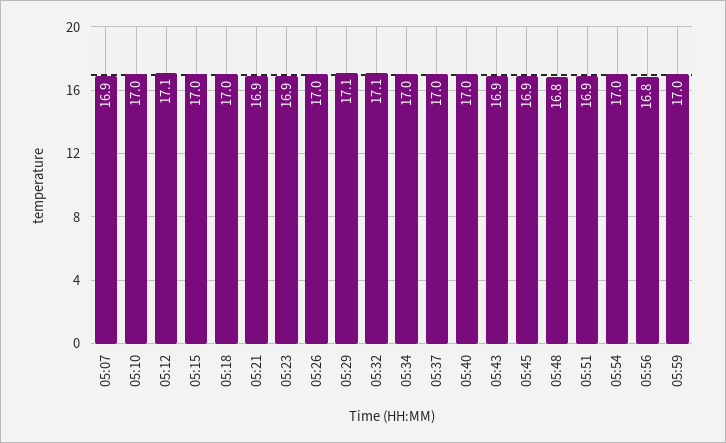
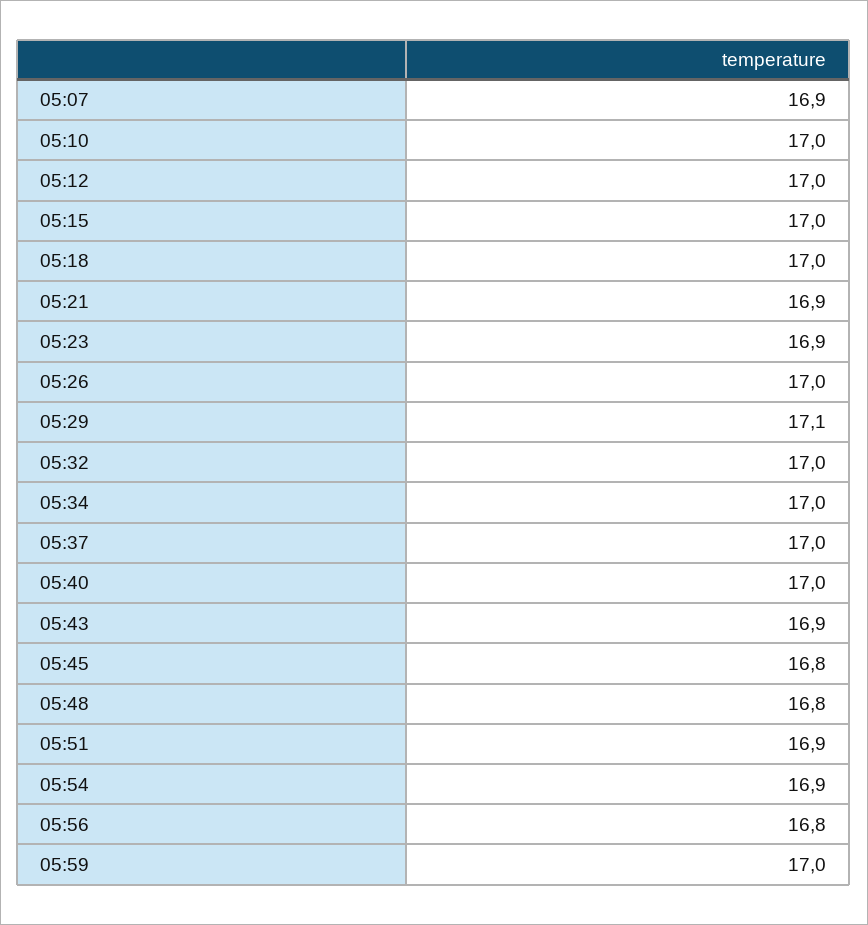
  {
    "05:07": 16.9,
    "05:10": 17,
-   "05:12": 17.1,
+   "05:12": 17,
    "05:15": 17,
    "05:18": 17,
    "05:21": 16.9,
    "05:23": 16.9,
    "05:26": 17,
    "05:29": 17.1,
-   "05:32": 17.1,
+   "05:32": 17,
    "05:34": 17,
    "05:37": 17,
    "05:40": 17,
    "05:43": 16.9,
-   "05:45": 16.9,
+   "05:45": 16.8,
    "05:48": 16.8,
    "05:51": 16.9,
-   "05:54": 17,
+   "05:54": 16.9,
    "05:56": 16.8,
    "05:59": 17
  }

